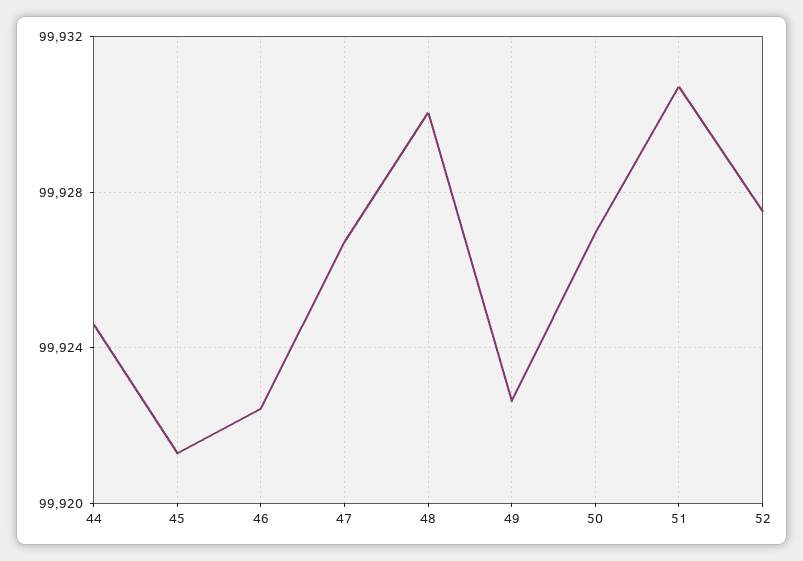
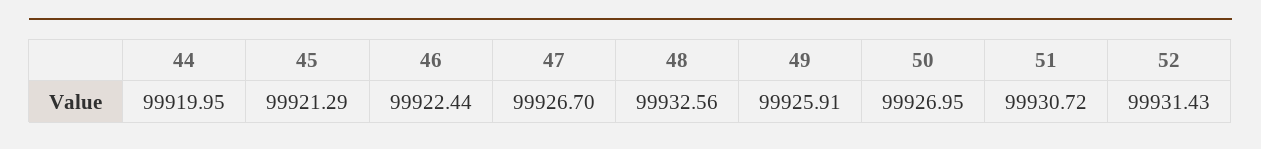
  {
-   "44": 99924.5,
+   "44": 99919.95,
    "45": 99921.29,
    "46": 99922.44,
    "47": 99926.7,
-   "48": 99930,
+   "48": 99932.56,
-   "49": 99922.5,
+   "49": 99925.91,
    "50": 99926.95,
    "51": 99930.72,
-   "52": 99927.5
+   "52": 99931.43
  }

